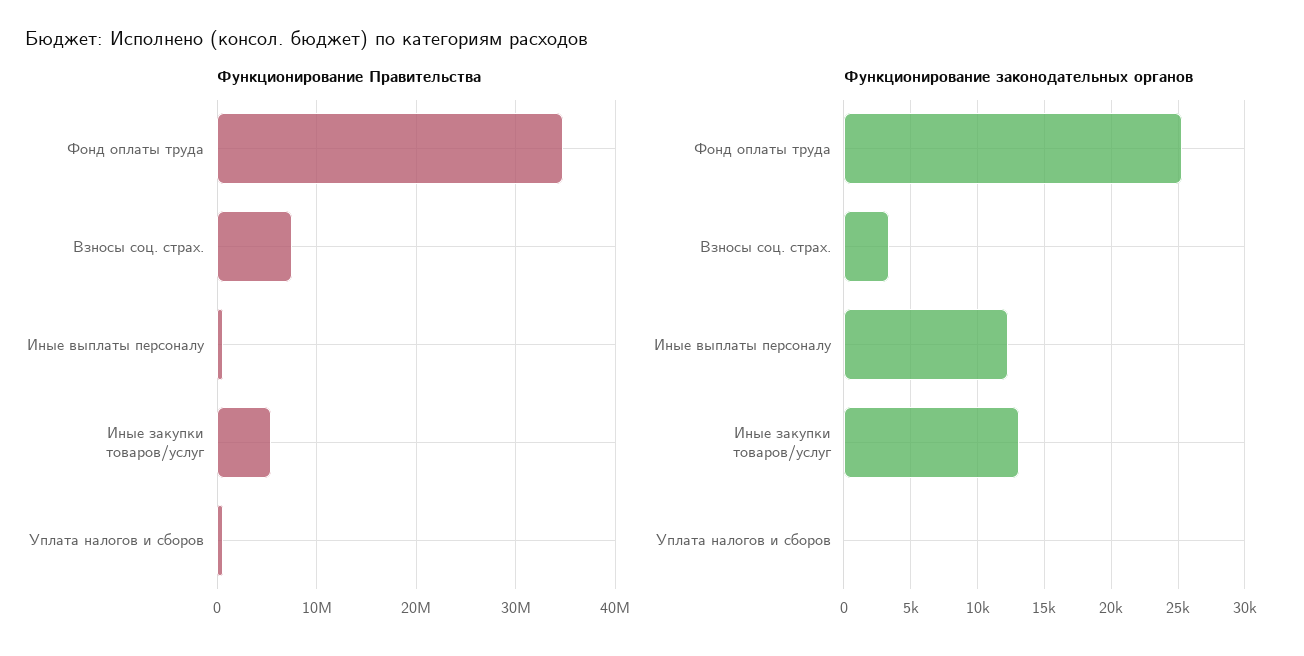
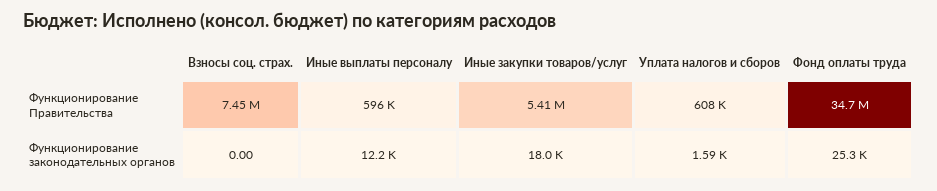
  {
    "Функционирование Правительства": {
      "Фонд оплаты труда": 34700000,
      "Взносы соц. страх.": 7450000,
      "Иные выплаты персоналу": 596000,
      "Иные закупки товаров/услуг": 5410000,
      "Уплата налогов и сборов": 608000
    },
    "Функционирование законодательных органов": {
      "Фонд оплаты труда": 25300,
-     "Взносы соц. страх.": 3500,
+     "Взносы соц. страх.": 0,
      "Иные выплаты персоналу": 12200,
-     "Иные закупки товаров/услуг": 13000,
+     "Иные закупки товаров/услуг": 18000,
-     "Уплата налогов и сборов": 0
+     "Уплата налогов и сборов": 1590
    }
  }

